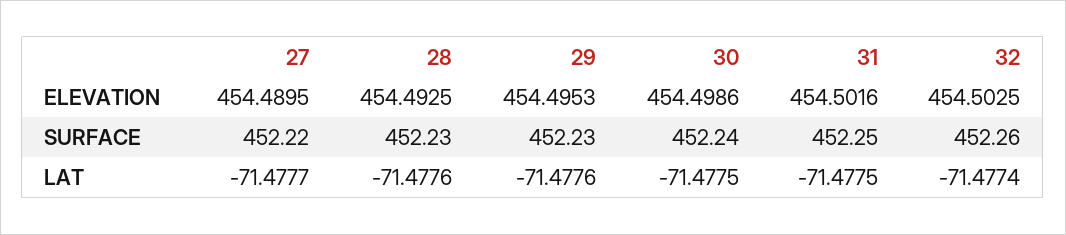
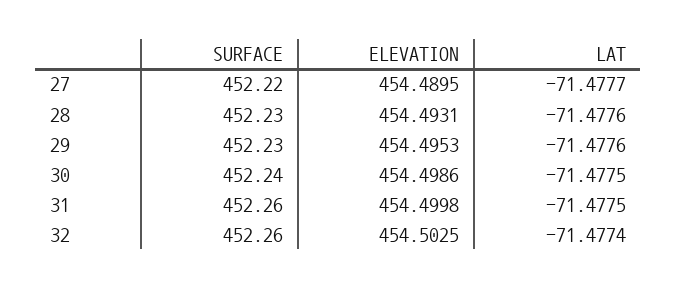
  {
    "27": {
      "ELEVATION": 454.4895,
      "SURFACE": 452.22,
      "LAT": -71.4777
    },
    "28": {
-     "ELEVATION": 454.4925,
+     "ELEVATION": 454.4931,
      "SURFACE": 452.23,
      "LAT": -71.4776
    },
    "29": {
      "ELEVATION": 454.4953,
      "SURFACE": 452.23,
      "LAT": -71.4776
    },
    "30": {
      "ELEVATION": 454.4986,
      "SURFACE": 452.24,
      "LAT": -71.4775
    },
    "31": {
-     "ELEVATION": 454.5016,
+     "ELEVATION": 454.4998,
-     "SURFACE": 452.25,
+     "SURFACE": 452.26,
      "LAT": -71.4775
    },
    "32": {
      "ELEVATION": 454.5025,
      "SURFACE": 452.26,
      "LAT": -71.4774
    }
  }

